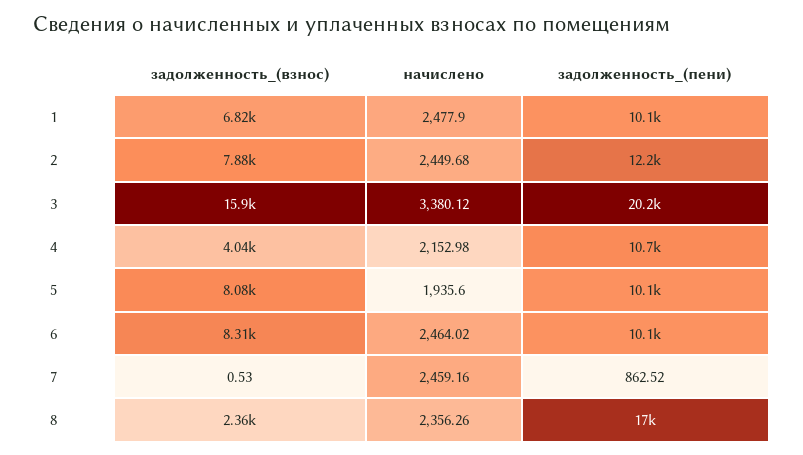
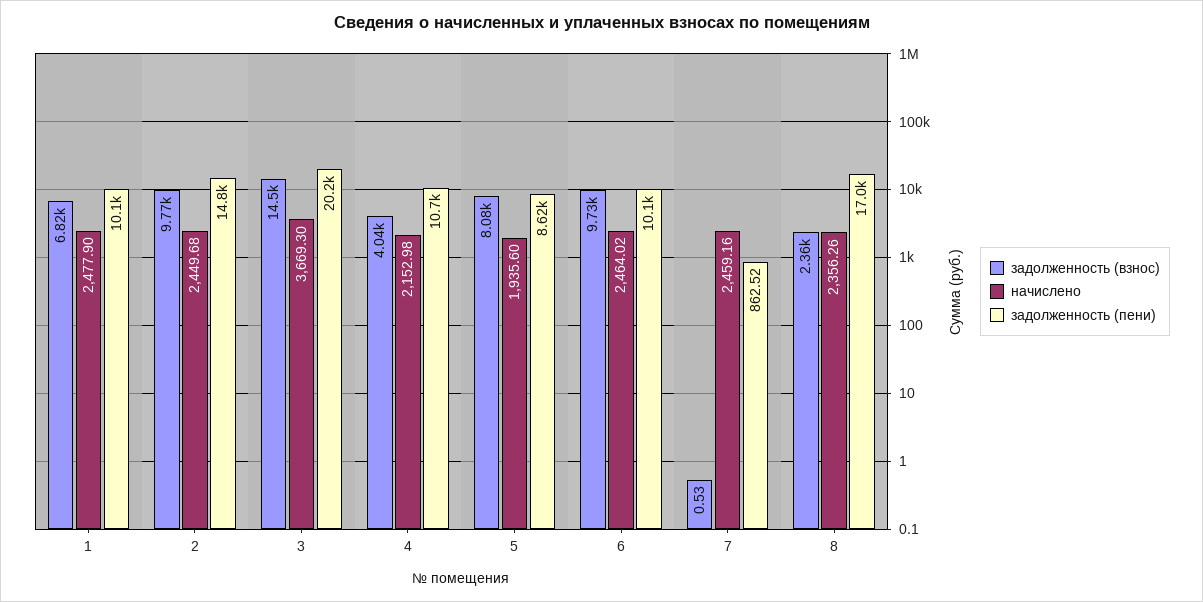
  {
    "задолженность_(взнос)": {
      "1": 6820,
-     "2": 7880,
+     "2": 9770,
-     "3": 15900,
+     "3": 14500,
      "4": 4040,
      "5": 8080,
-     "6": 8310,
+     "6": 9730,
      "7": 0.53,
      "8": 2360
    },
    "начислено": {
      "1": 2477.9,
      "2": 2449.68,
-     "3": 3380.12,
+     "3": 3669.3,
      "4": 2152.98,
      "5": 1935.6,
      "6": 2464.02,
      "7": 2459.16,
      "8": 2356.26
    },
    "задолженность_(пени)": {
      "1": 10100,
-     "2": 12200,
+     "2": 14800,
      "3": 20200,
      "4": 10700,
-     "5": 10100,
+     "5": 8620,
      "6": 10100,
      "7": 862.52,
      "8": 17000
    }
  }

